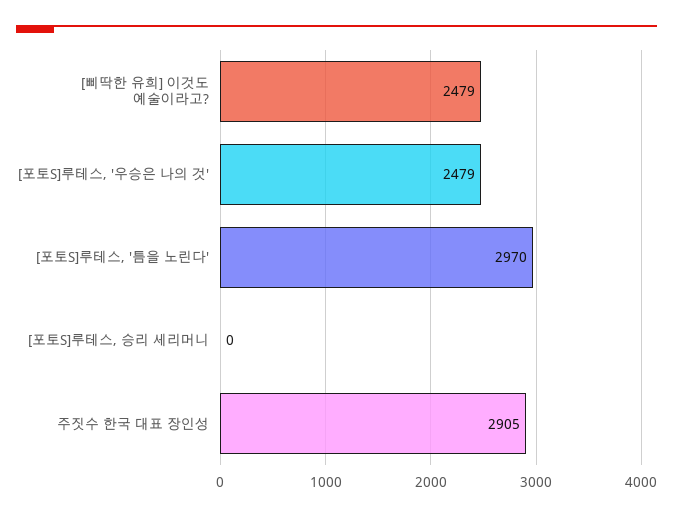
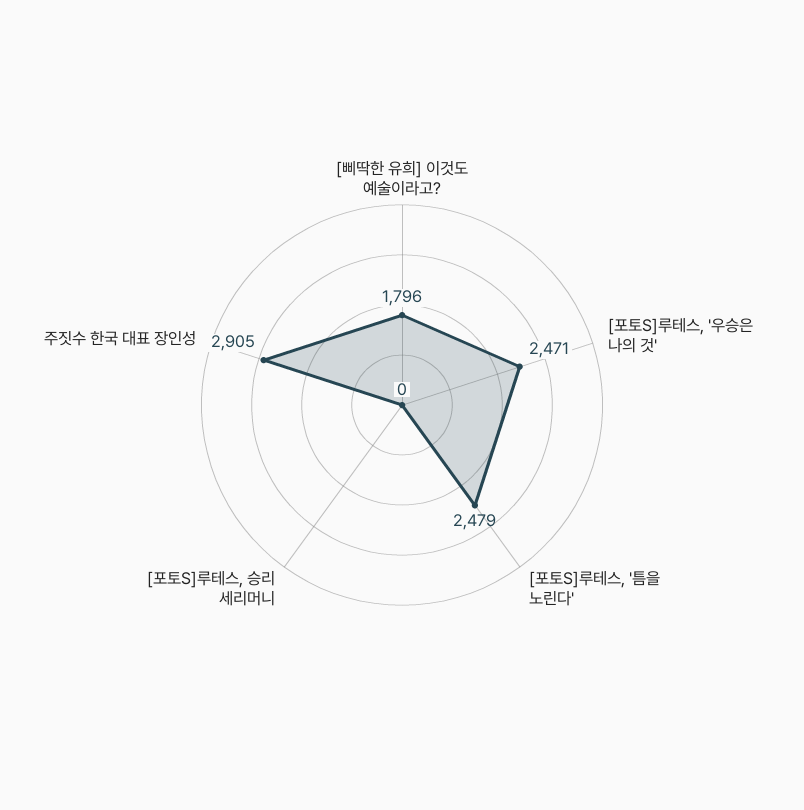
  {
-   "[삐딱한 유희] 이것도 예술이라고?": 2479,
+   "[삐딱한 유희] 이것도 예술이라고?": 1796,
-   "[포토S]루테스, '우승은 나의 것'": 2479,
+   "[포토S]루테스, '우승은 나의 것'": 2471,
-   "[포토S]루테스, '틈을 노린다'": 2970,
+   "[포토S]루테스, '틈을 노린다'": 2479,
    "[포토S]루테스, 승리 세리머니": 0,
    "주짓수 한국 대표 장인성": 2905
  }

